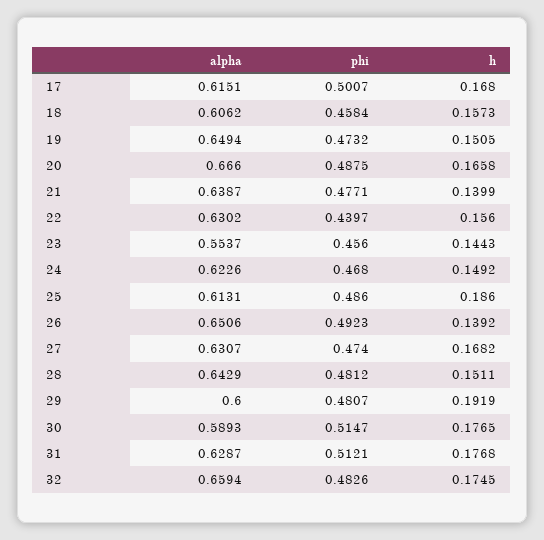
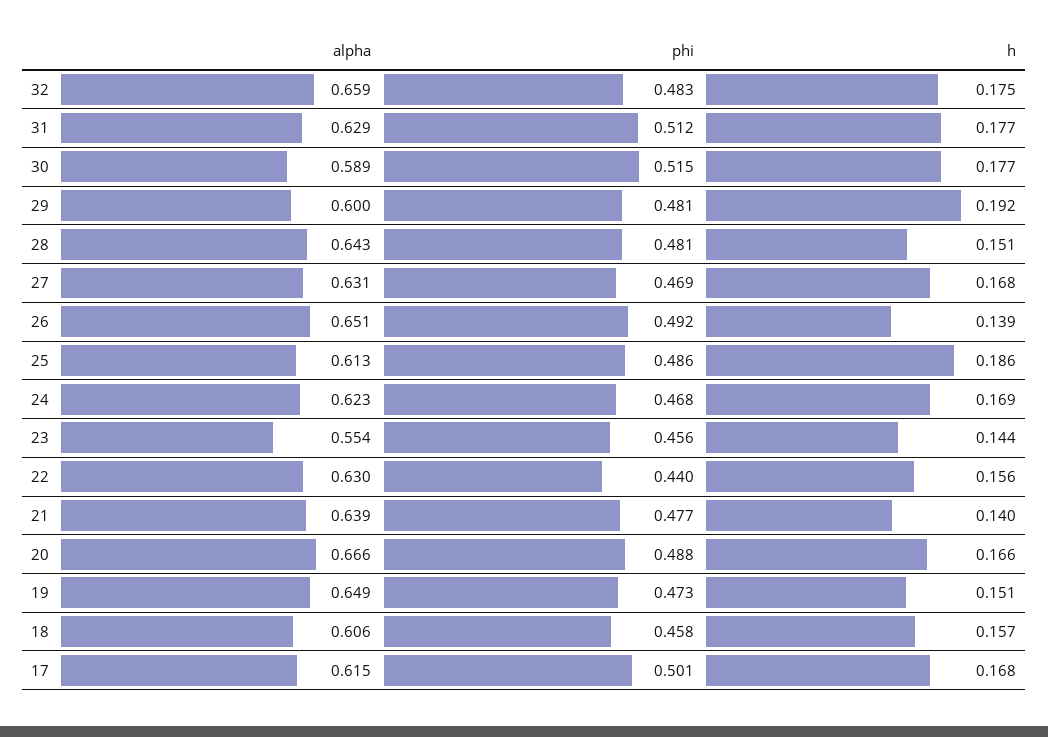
  {
    "alpha": {
      "17": 0.6151,
      "18": 0.6062,
      "19": 0.6494,
      "20": 0.666,
      "21": 0.6387,
      "22": 0.6302,
      "23": 0.5537,
      "24": 0.6226,
      "25": 0.6131,
      "26": 0.6506,
      "27": 0.6307,
      "28": 0.6429,
      "29": 0.6,
      "30": 0.5893,
      "31": 0.6287,
      "32": 0.6594
    },
    "phi": {
      "17": 0.5007,
      "18": 0.4584,
      "19": 0.4732,
      "20": 0.4875,
      "21": 0.4771,
      "22": 0.4397,
      "23": 0.456,
      "24": 0.468,
      "25": 0.486,
      "26": 0.4923,
-     "27": 0.474,
+     "27": 0.469,
      "28": 0.4812,
      "29": 0.4807,
      "30": 0.5147,
      "31": 0.5121,
      "32": 0.4826
    },
    "h": {
      "17": 0.168,
      "18": 0.1573,
      "19": 0.1505,
      "20": 0.1658,
      "21": 0.1399,
      "22": 0.156,
      "23": 0.1443,
-     "24": 0.1492,
+     "24": 0.169,
      "25": 0.186,
      "26": 0.1392,
      "27": 0.1682,
      "28": 0.1511,
      "29": 0.1919,
      "30": 0.1765,
      "31": 0.1768,
      "32": 0.1745
    }
  }

